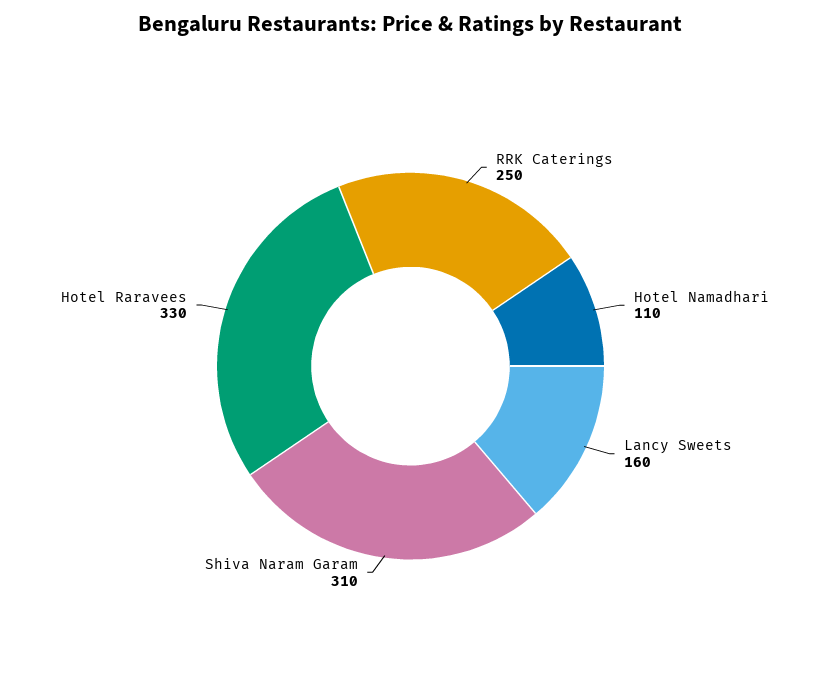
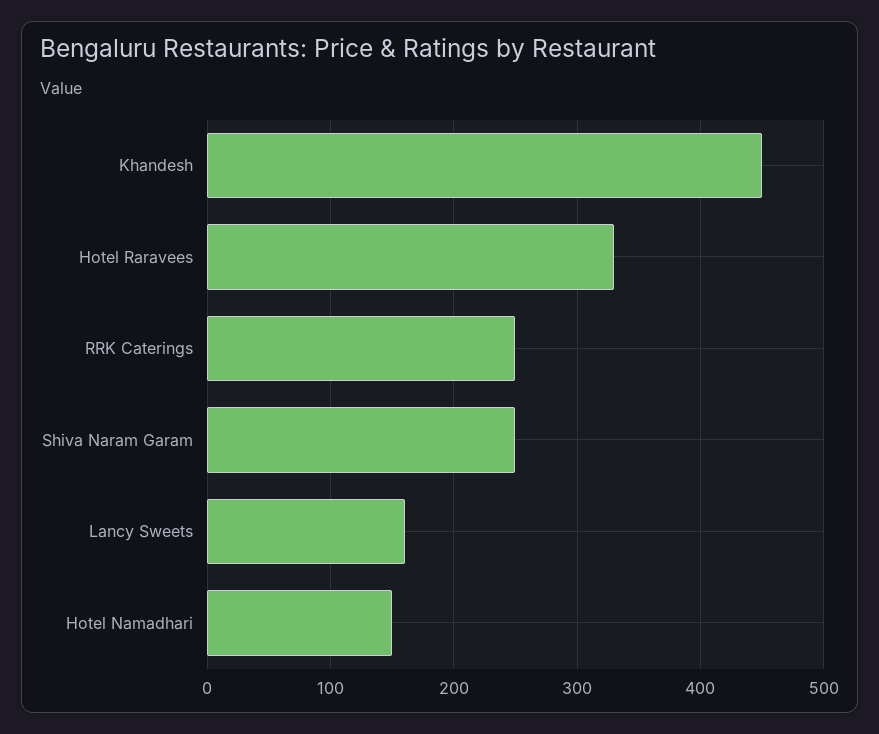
  {
    "RRK Caterings": 250,
-   "Hotel Namadhari": 110,
+   "Hotel Namadhari": 150,
    "Lancy Sweets": 160,
-   "Shiva Naram Garam": 310,
+   "Shiva Naram Garam": 250,
-   "Hotel Raravees": 330
+   "Hotel Raravees": 330,
+   "Khandesh": 450
  }

